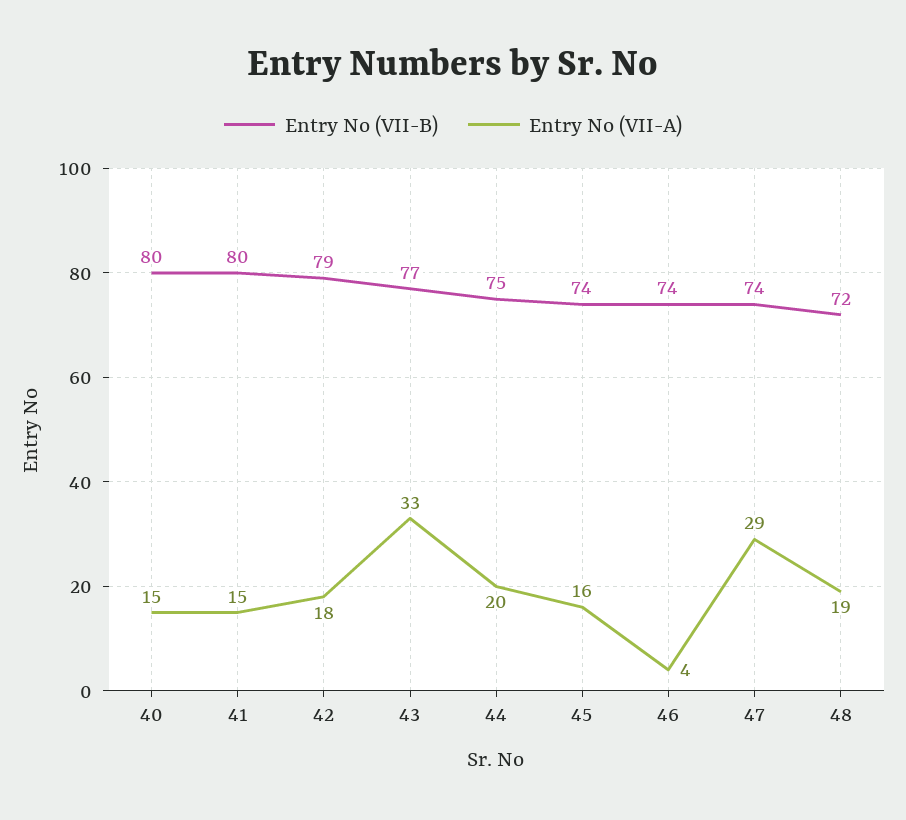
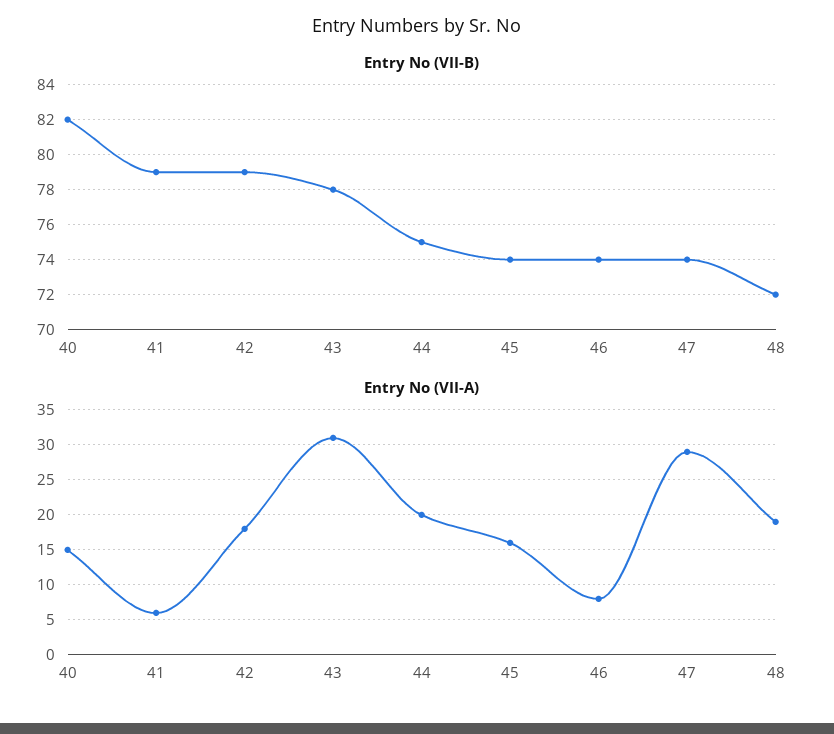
  {
    "Entry No (VII-B)": {
-     "40": 80,
+     "40": 82,
-     "41": 80,
+     "41": 79,
      "42": 79,
-     "43": 77,
+     "43": 78,
      "44": 75,
      "45": 74,
      "46": 74,
      "47": 74,
      "48": 72
    },
    "Entry No (VII-A)": {
      "40": 15,
-     "41": 15,
+     "41": 6,
      "42": 18,
-     "43": 33,
+     "43": 31,
      "44": 20,
      "45": 16,
-     "46": 4,
+     "46": 8,
      "47": 29,
      "48": 19
    }
  }

